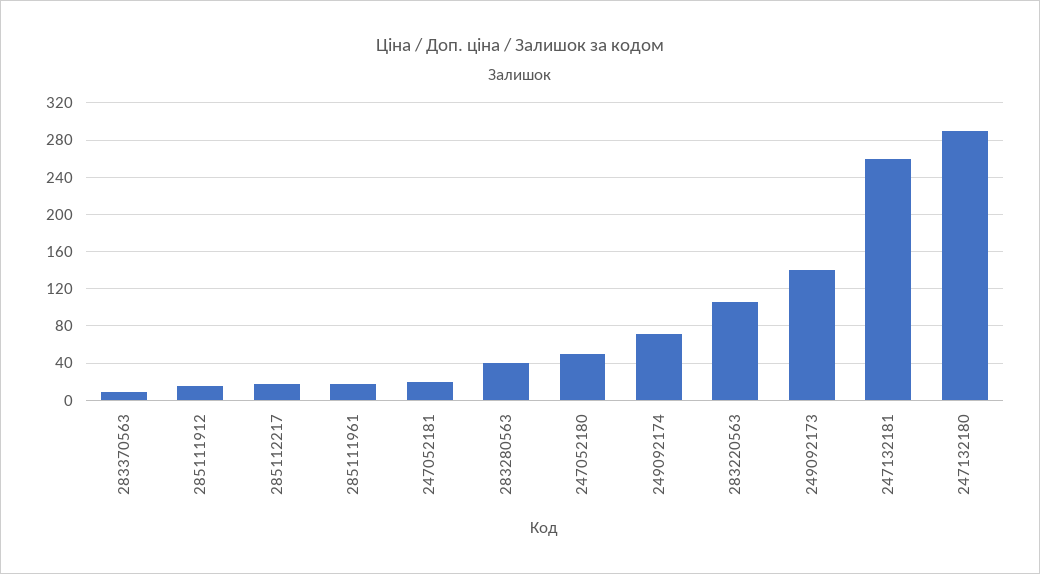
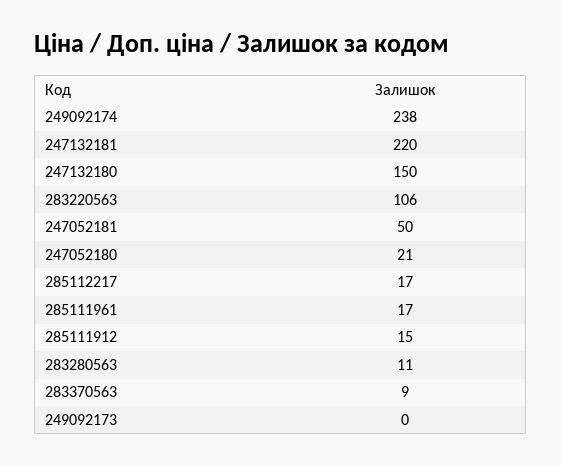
  {
    "283370563": 9,
    "285111912": 15,
    "285112217": 17,
    "285111961": 17,
-   "247052181": 20,
+   "247052181": 50,
-   "283280563": 40,
+   "283280563": 11,
-   "247052180": 50,
+   "247052180": 21,
-   "249092174": 70,
+   "249092174": 238,
    "283220563": 106,
-   "249092173": 140,
+   "249092173": 0,
-   "247132181": 260,
+   "247132181": 220,
-   "247132180": 290
+   "247132180": 150
  }

